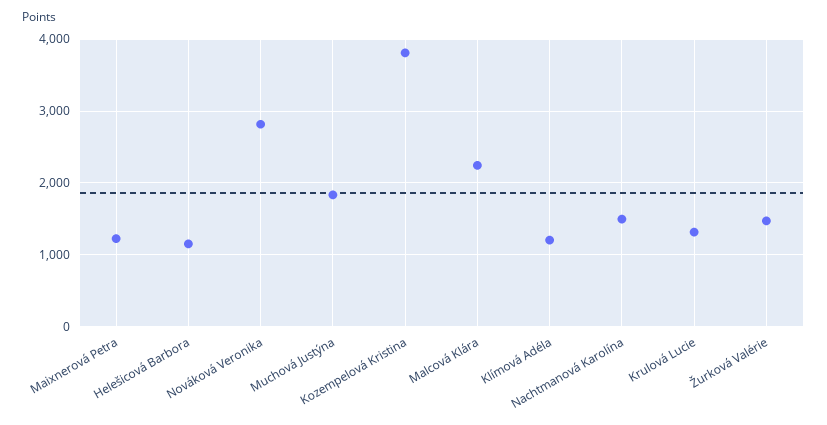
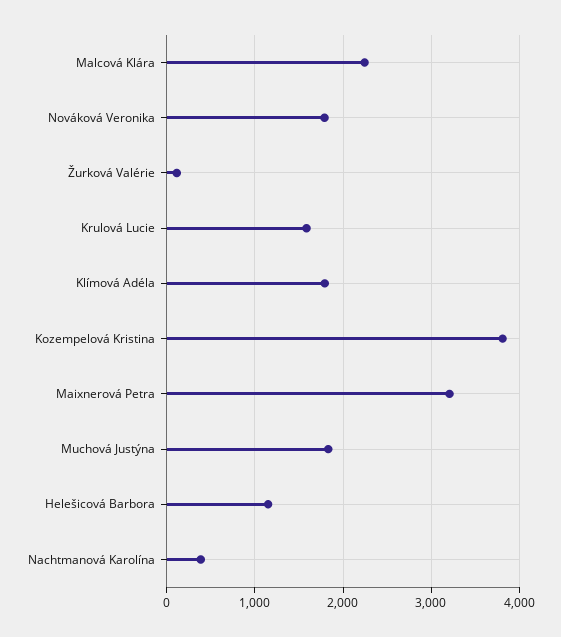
  {
-   "Maixnerová Petra": 1200,
+   "Maixnerová Petra": 3200,
    "Helešicová Barbora": 1200,
-   "Nováková Veronika": 2800,
+   "Nováková Veronika": 1800,
    "Muchová Justýna": 1800,
    "Kozempelová Kristina": 3800,
    "Malcová Klára": 2200,
-   "Klímová Adéla": 1200,
+   "Klímová Adéla": 1800,
-   "Nachtmanová Karolína": 1500,
+   "Nachtmanová Karolína": 400,
-   "Krulová Lucie": 1300,
+   "Krulová Lucie": 1600,
-   "Žurková Valérie": 1500
+   "Žurková Valérie": 100
  }

